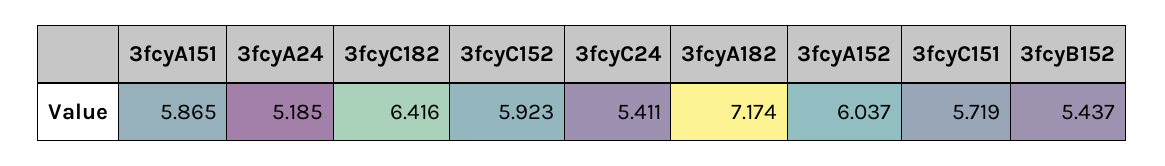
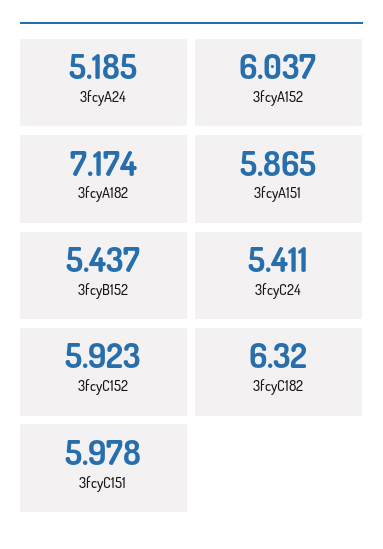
  {
    "3fcyA151": 5.865,
    "3fcyA24": 5.185,
-   "3fcyC182": 6.416,
+   "3fcyC182": 6.32,
    "3fcyC152": 5.923,
    "3fcyC24": 5.411,
    "3fcyA182": 7.174,
    "3fcyA152": 6.037,
-   "3fcyC151": 5.719,
+   "3fcyC151": 5.978,
    "3fcyB152": 5.437
  }

